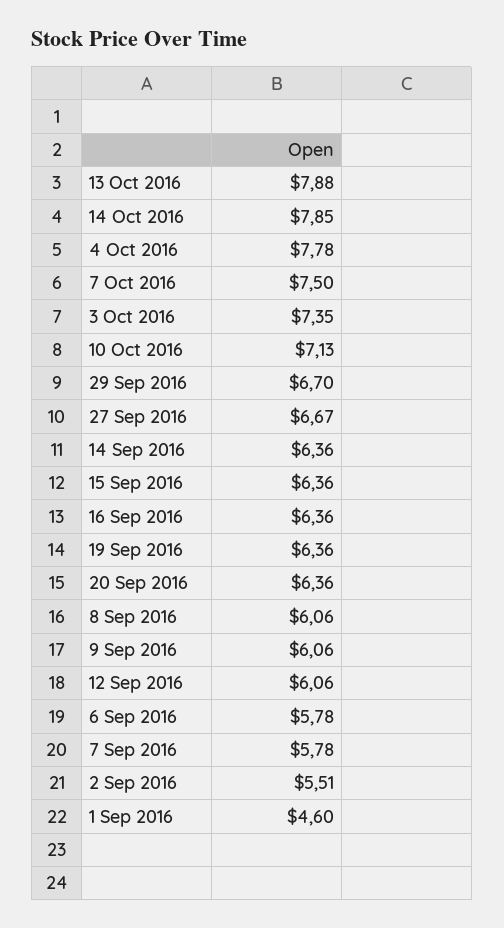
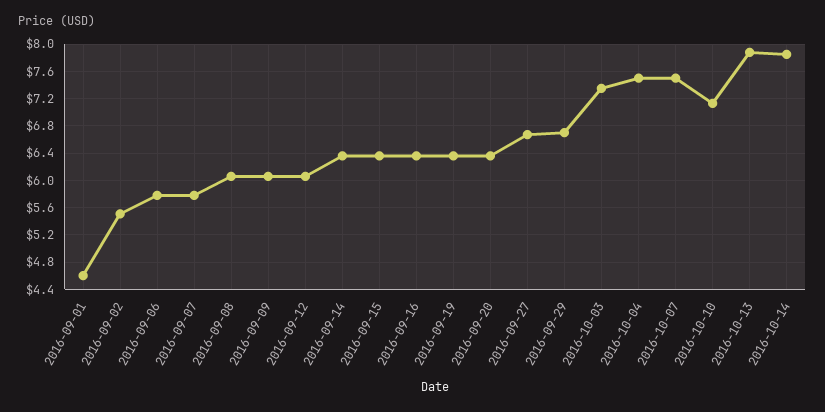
  {
    "13 Oct 2016": 7.88,
    "14 Oct 2016": 7.85,
-   "4 Oct 2016": 7.78,
+   "4 Oct 2016": 7.5,
    "7 Oct 2016": 7.5,
    "3 Oct 2016": 7.35,
    "10 Oct 2016": 7.13,
    "29 Sep 2016": 6.7,
    "27 Sep 2016": 6.67,
    "14 Sep 2016": 6.36,
    "15 Sep 2016": 6.36,
    "16 Sep 2016": 6.36,
    "19 Sep 2016": 6.36,
    "20 Sep 2016": 6.36,
    "8 Sep 2016": 6.06,
    "9 Sep 2016": 6.06,
    "12 Sep 2016": 6.06,
    "6 Sep 2016": 5.78,
    "7 Sep 2016": 5.78,
    "2 Sep 2016": 5.51,
    "1 Sep 2016": 4.6
  }

